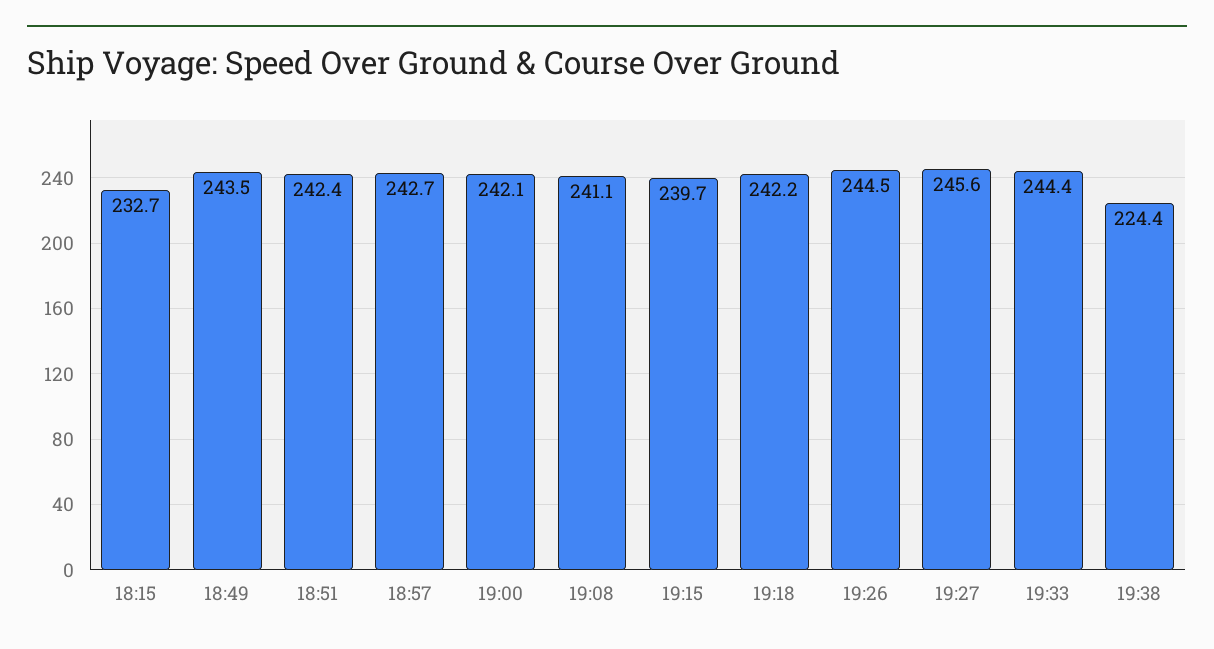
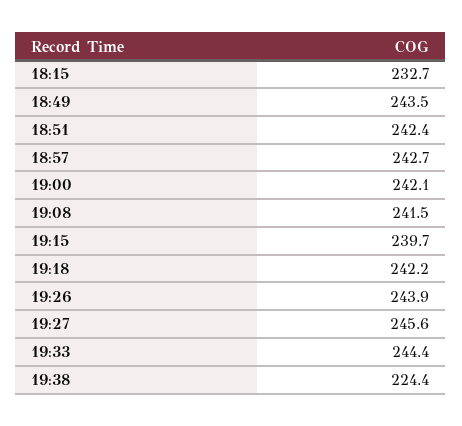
  {
    "18:15": 232.7,
    "18:49": 243.5,
    "18:51": 242.4,
    "18:57": 242.7,
    "19:00": 242.1,
-   "19:08": 241.1,
+   "19:08": 241.5,
    "19:15": 239.7,
    "19:18": 242.2,
-   "19:26": 244.5,
+   "19:26": 243.9,
    "19:27": 245.6,
    "19:33": 244.4,
    "19:38": 224.4
  }

